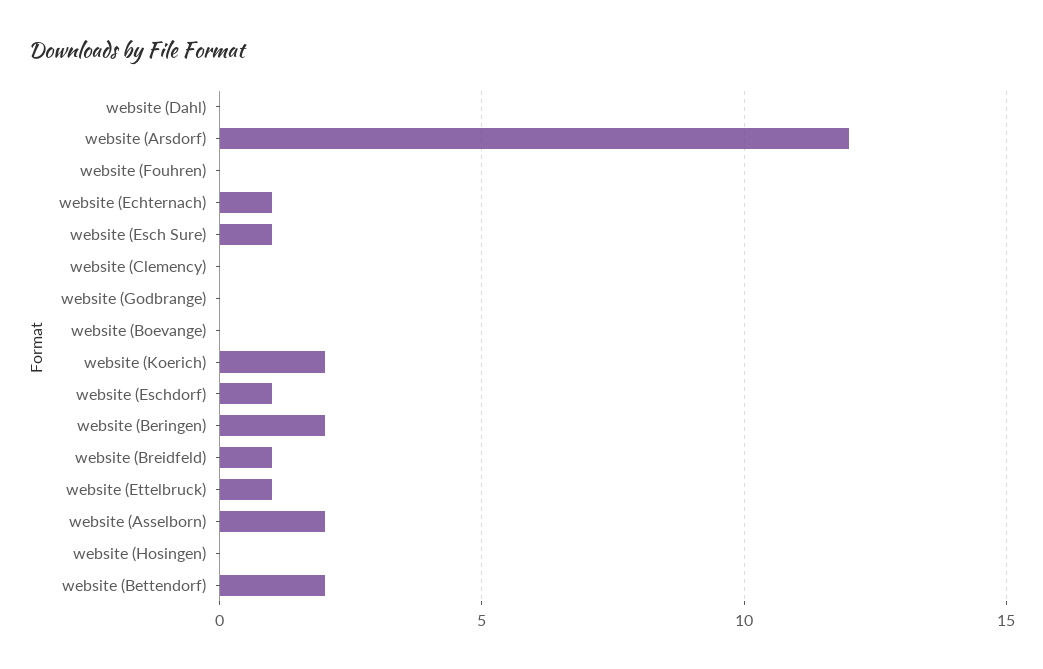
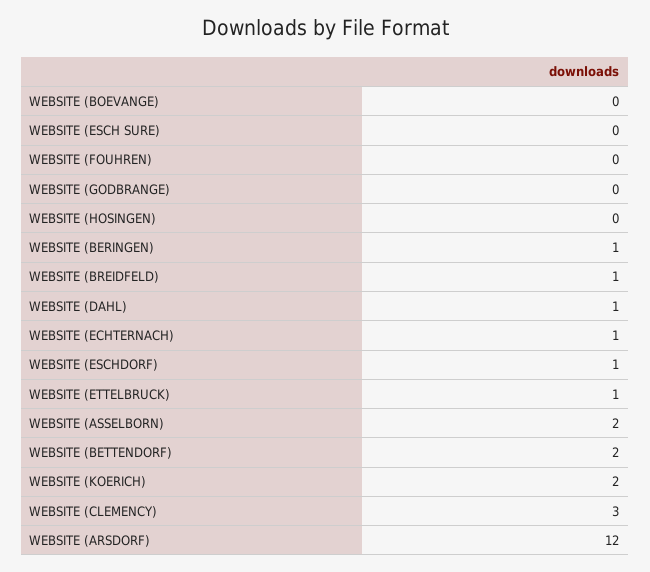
  {
-   "website (Dahl)": 0,
+   "website (Dahl)": 1,
    "website (Arsdorf)": 12,
    "website (Fouhren)": 0,
    "website (Echternach)": 1,
-   "website (Esch Sure)": 1,
+   "website (Esch Sure)": 0,
-   "website (Clemency)": 0,
+   "website (Clemency)": 3,
    "website (Godbrange)": 0,
    "website (Boevange)": 0,
    "website (Koerich)": 2,
    "website (Eschdorf)": 1,
-   "website (Beringen)": 2,
+   "website (Beringen)": 1,
    "website (Breidfeld)": 1,
    "website (Ettelbruck)": 1,
    "website (Asselborn)": 2,
    "website (Hosingen)": 0,
    "website (Bettendorf)": 2
  }

